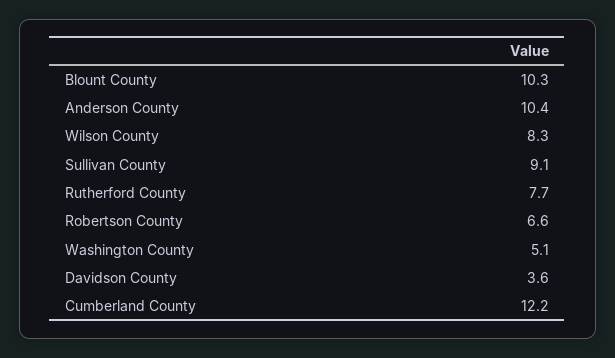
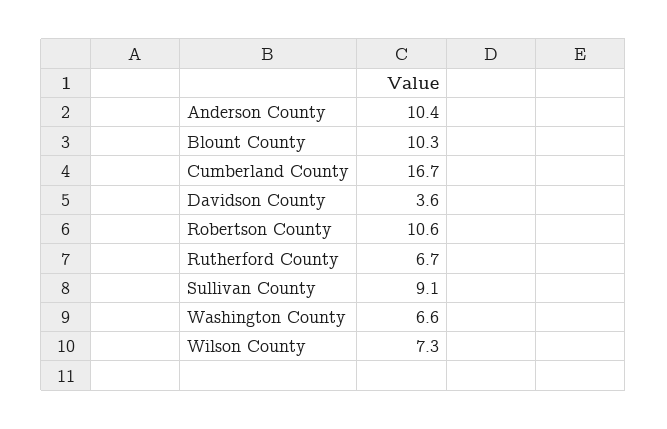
  {
    "Blount County": 10.3,
    "Anderson County": 10.4,
-   "Wilson County": 8.3,
+   "Wilson County": 7.3,
    "Sullivan County": 9.1,
-   "Rutherford County": 7.7,
+   "Rutherford County": 6.7,
-   "Robertson County": 6.6,
+   "Robertson County": 10.6,
-   "Washington County": 5.1,
+   "Washington County": 6.6,
    "Davidson County": 3.6,
-   "Cumberland County": 12.2
+   "Cumberland County": 16.7
  }

